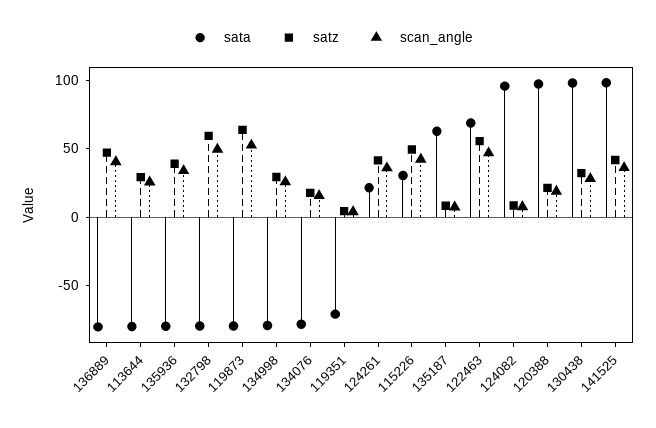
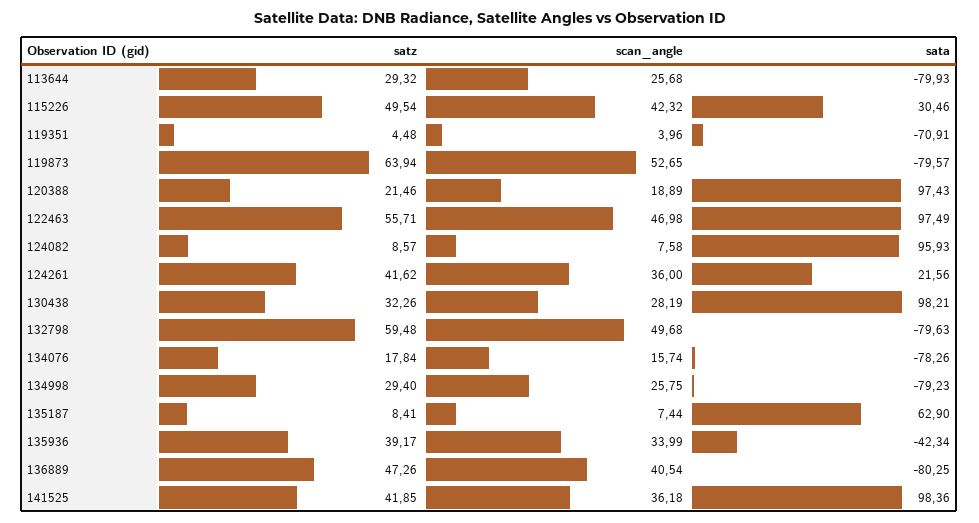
  {
    "sata": {
      "136889": -80.25,
      "113644": -79.93,
-     "135936": -80,
+     "135936": -42.34,
      "132798": -79.63,
      "119873": -79.57,
      "134998": -79.23,
      "134076": -78.26,
      "119351": -70.91,
      "124261": 21.56,
      "115226": 30.46,
      "135187": 62.9,
-     "122463": 70,
+     "122463": 97.49,
      "124082": 95.93,
      "120388": 97.43,
      "130438": 98.21,
      "141525": 98.36
    },
    "satz": {
      "136889": 47.26,
      "113644": 29.32,
      "135936": 39.17,
      "132798": 59.48,
      "119873": 63.94,
      "134998": 29.4,
      "134076": 17.84,
      "119351": 4.48,
      "124261": 41.62,
      "115226": 49.54,
      "135187": 8.41,
      "122463": 55.71,
      "124082": 8.57,
      "120388": 21.46,
      "130438": 32.26,
      "141525": 41.85
    },
    "scan_angle": {
      "136889": 40.54,
      "113644": 25.68,
      "135936": 33.99,
      "132798": 49.68,
      "119873": 52.65,
      "134998": 25.75,
      "134076": 15.74,
      "119351": 3.96,
      "124261": 36,
      "115226": 42.32,
      "135187": 7.44,
      "122463": 46.98,
      "124082": 7.58,
      "120388": 18.89,
      "130438": 28.19,
      "141525": 36.18
    }
  }

